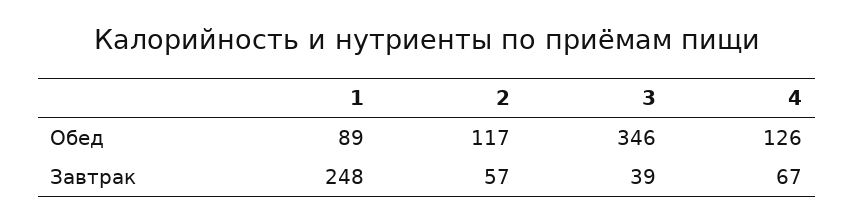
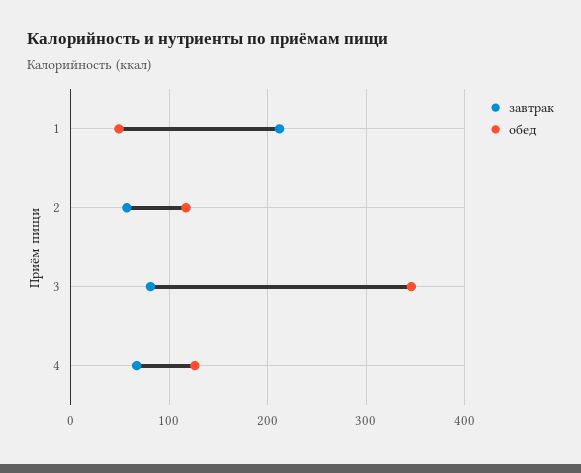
  {
    "Обед": {
-     "1": 89,
+     "1": 50,
      "2": 117,
      "3": 346,
      "4": 126
    },
    "Завтрак": {
-     "1": 248,
+     "1": 210,
      "2": 57,
-     "3": 39,
+     "3": 80,
      "4": 67
    }
  }

